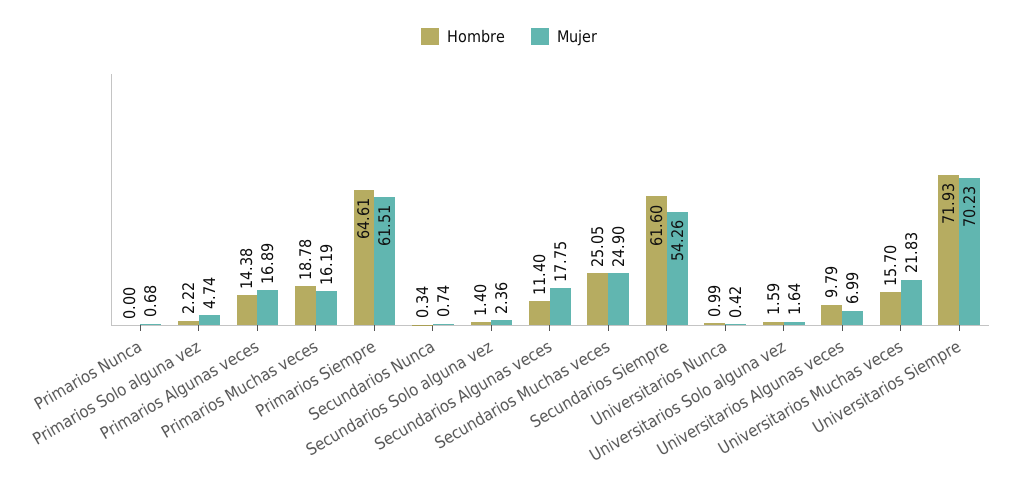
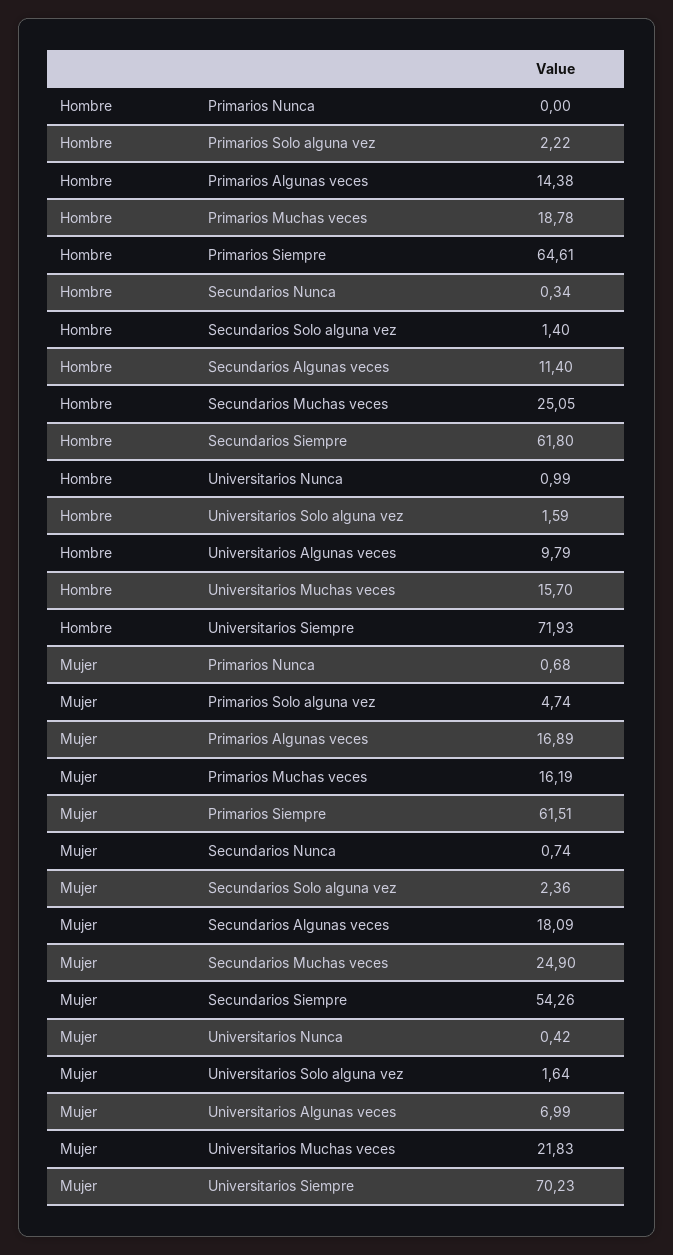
  {
    "Hombre": {
      "Primarios Nunca": 0,
      "Primarios Solo alguna vez": 2.22,
      "Primarios Algunas veces": 14.38,
      "Primarios Muchas veces": 18.78,
      "Primarios Siempre": 64.61,
      "Secundarios Nunca": 0.34,
      "Secundarios Solo alguna vez": 1.4,
      "Secundarios Algunas veces": 11.4,
      "Secundarios Muchas veces": 25.05,
-     "Secundarios Siempre": 61.6,
+     "Secundarios Siempre": 61.8,
      "Universitarios Nunca": 0.99,
      "Universitarios Solo alguna vez": 1.59,
      "Universitarios Algunas veces": 9.79,
      "Universitarios Muchas veces": 15.7,
      "Universitarios Siempre": 71.93
    },
    "Mujer": {
      "Primarios Nunca": 0.68,
      "Primarios Solo alguna vez": 4.74,
      "Primarios Algunas veces": 16.89,
      "Primarios Muchas veces": 16.19,
      "Primarios Siempre": 61.51,
      "Secundarios Nunca": 0.74,
      "Secundarios Solo alguna vez": 2.36,
-     "Secundarios Algunas veces": 17.75,
+     "Secundarios Algunas veces": 18.09,
      "Secundarios Muchas veces": 24.9,
      "Secundarios Siempre": 54.26,
      "Universitarios Nunca": 0.42,
      "Universitarios Solo alguna vez": 1.64,
      "Universitarios Algunas veces": 6.99,
      "Universitarios Muchas veces": 21.83,
      "Universitarios Siempre": 70.23
    }
  }

